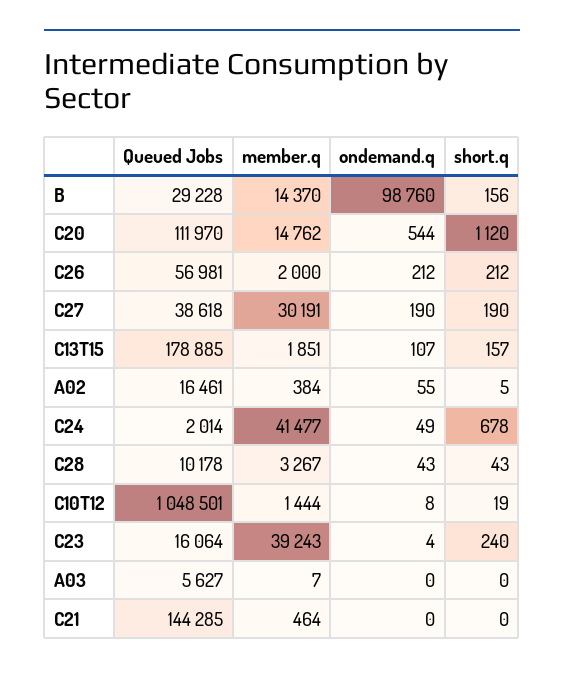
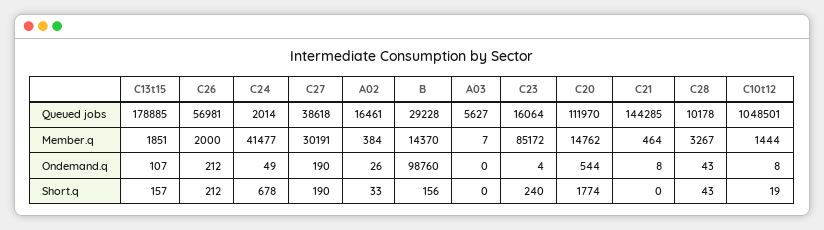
  {
    "Queued Jobs": {
      "B": 29228,
      "C20": 111970,
      "C26": 56981,
      "C27": 38618,
      "C13T15": 178885,
      "A02": 16461,
      "C24": 2014,
      "C28": 10178,
      "C10T12": 1048501,
      "C23": 16064,
      "A03": 5627,
      "C21": 144285
    },
    "member.q": {
      "B": 14370,
      "C20": 14762,
      "C26": 2000,
      "C27": 30191,
      "C13T15": 1851,
      "A02": 384,
      "C24": 41477,
      "C28": 3267,
      "C10T12": 1444,
-     "C23": 39243,
+     "C23": 85172,
      "A03": 7,
      "C21": 464
    },
    "ondemand.q": {
      "B": 98760,
      "C20": 544,
      "C26": 212,
      "C27": 190,
      "C13T15": 107,
-     "A02": 55,
+     "A02": 26,
      "C24": 49,
      "C28": 43,
      "C10T12": 8,
      "C23": 4,
      "A03": 0,
-     "C21": 0
+     "C21": 8
    },
    "short.q": {
      "B": 156,
-     "C20": 1120,
+     "C20": 1774,
      "C26": 212,
      "C27": 190,
      "C13T15": 157,
-     "A02": 5,
+     "A02": 33,
      "C24": 678,
      "C28": 43,
      "C10T12": 19,
      "C23": 240,
      "A03": 0,
      "C21": 0
    }
  }

